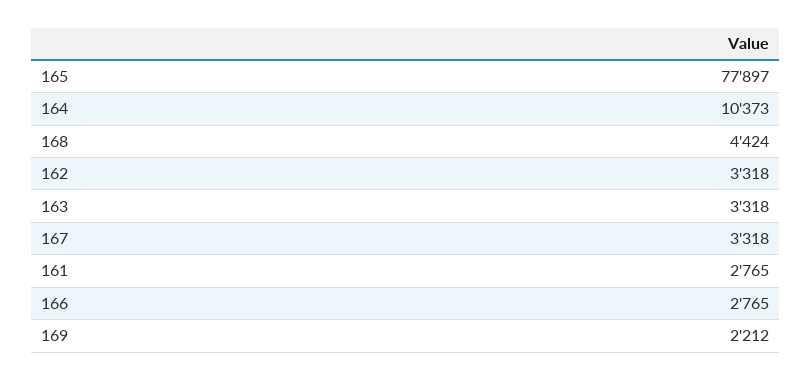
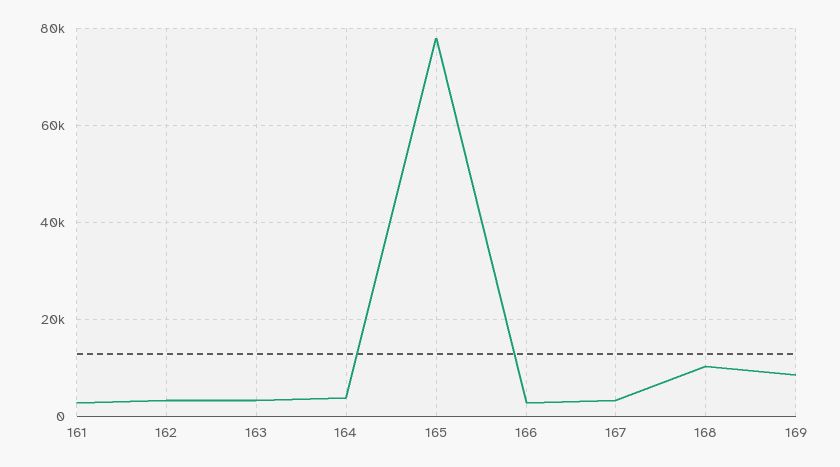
  {
    "165": 77897,
-   "164": 10373,
+   "164": 4000,
-   "168": 4424,
+   "168": 10000,
    "162": 3318,
    "163": 3318,
    "167": 3318,
    "161": 2765,
    "166": 2765,
-   "169": 2212
+   "169": 8000
  }

